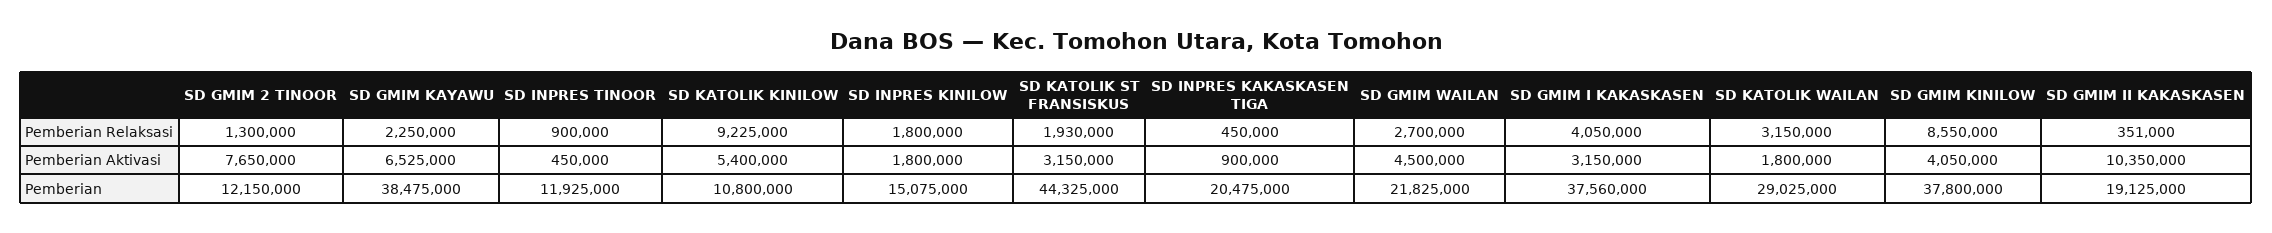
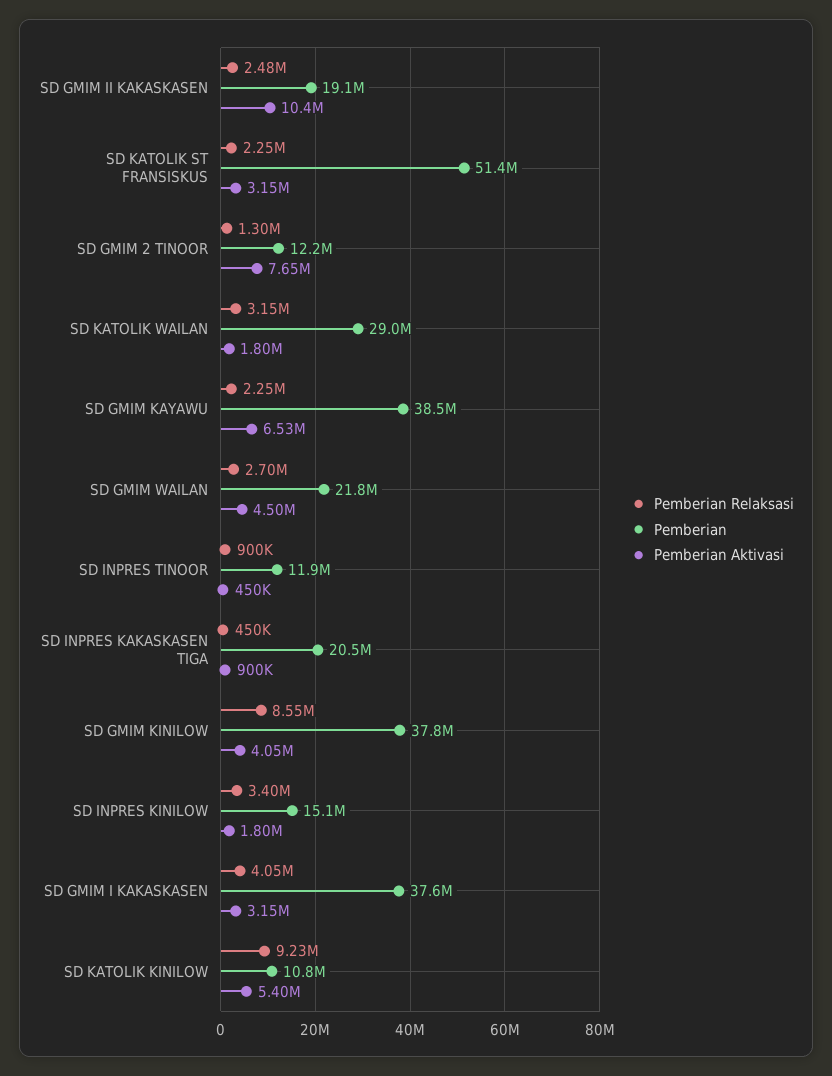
  {
    "Pemberian Relaksasi": {
      "SD GMIM 2 TINOOR": 1300000,
      "SD GMIM KAYAWU": 2250000,
      "SD INPRES TINOOR": 900000,
      "SD KATOLIK KINILOW": 9225000,
-     "SD INPRES KINILOW": 1800000,
+     "SD INPRES KINILOW": 3400000,
-     "SD KATOLIK ST FRANSISKUS": 1930000,
+     "SD KATOLIK ST FRANSISKUS": 2250000,
      "SD INPRES KAKASKASEN TIGA": 450000,
      "SD GMIM WAILAN": 2700000,
      "SD GMIM I KAKASKASEN": 4050000,
      "SD KATOLIK WAILAN": 3150000,
      "SD GMIM KINILOW": 8550000,
-     "SD GMIM II KAKASKASEN": 351000
+     "SD GMIM II KAKASKASEN": 2480000
    },
    "Pemberian Aktivasi": {
      "SD GMIM 2 TINOOR": 7650000,
      "SD GMIM KAYAWU": 6525000,
      "SD INPRES TINOOR": 450000,
      "SD KATOLIK KINILOW": 5400000,
      "SD INPRES KINILOW": 1800000,
      "SD KATOLIK ST FRANSISKUS": 3150000,
      "SD INPRES KAKASKASEN TIGA": 900000,
      "SD GMIM WAILAN": 4500000,
      "SD GMIM I KAKASKASEN": 3150000,
      "SD KATOLIK WAILAN": 1800000,
      "SD GMIM KINILOW": 4050000,
      "SD GMIM II KAKASKASEN": 10350000
    },
    "Pemberian": {
      "SD GMIM 2 TINOOR": 12150000,
      "SD GMIM KAYAWU": 38475000,
      "SD INPRES TINOOR": 11925000,
      "SD KATOLIK KINILOW": 10800000,
      "SD INPRES KINILOW": 15075000,
-     "SD KATOLIK ST FRANSISKUS": 44325000,
+     "SD KATOLIK ST FRANSISKUS": 51400000,
      "SD INPRES KAKASKASEN TIGA": 20475000,
      "SD GMIM WAILAN": 21825000,
      "SD GMIM I KAKASKASEN": 37560000,
      "SD KATOLIK WAILAN": 29025000,
      "SD GMIM KINILOW": 37800000,
      "SD GMIM II KAKASKASEN": 19125000
    }
  }

